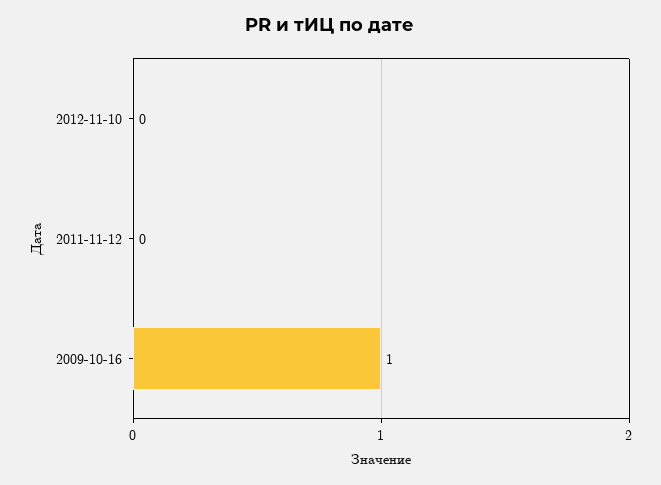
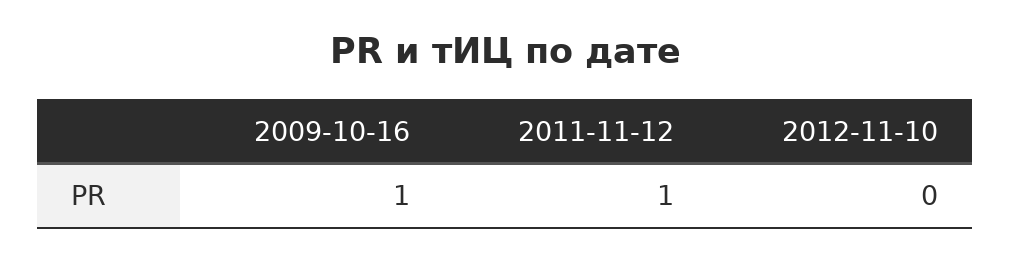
  {
    "2012-11-10": 0,
-   "2011-11-12": 0,
+   "2011-11-12": 1,
    "2009-10-16": 1
  }

